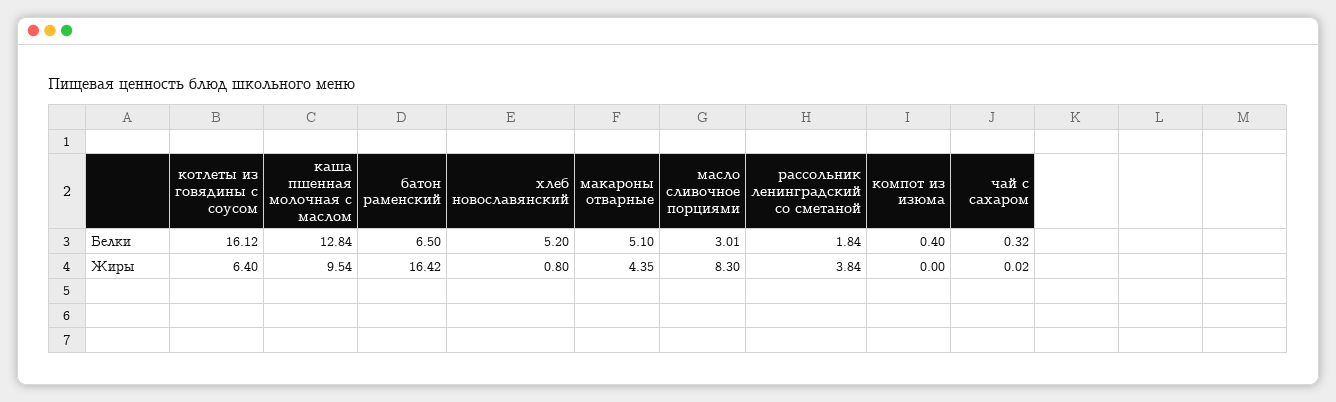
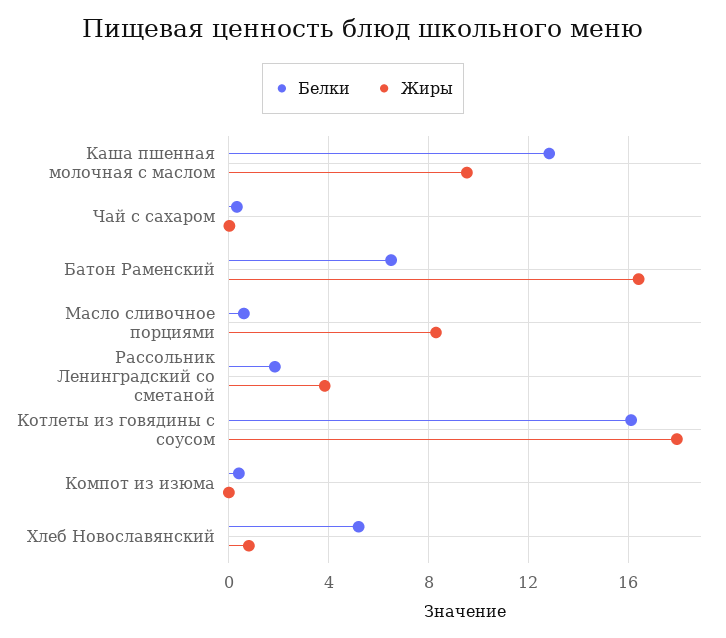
  {
    "Белки": {
      "котлеты из говядины с соусом": 16.12,
      "каша пшенная молочная с маслом": 12.84,
      "батон раменский": 6.5,
      "хлеб новославянский": 5.2,
-     "макароны отварные": 5.1,
-     "масло сливочное порциями": 3.01,
+     "масло сливочное порциями": 0.5,
      "рассольник ленинградский со сметаной": 1.84,
      "компот из изюма": 0.4,
      "чай с сахаром": 0.32
    },
    "Жиры": {
-     "котлеты из говядины с соусом": 6.4,
+     "котлеты из говядины с соусом": 18,
      "каша пшенная молочная с маслом": 9.54,
      "батон раменский": 16.42,
      "хлеб новославянский": 0.8,
-     "макароны отварные": 4.35,
      "масло сливочное порциями": 8.3,
      "рассольник ленинградский со сметаной": 3.84,
      "компот из изюма": 0,
      "чай с сахаром": 0.02
    }
  }

